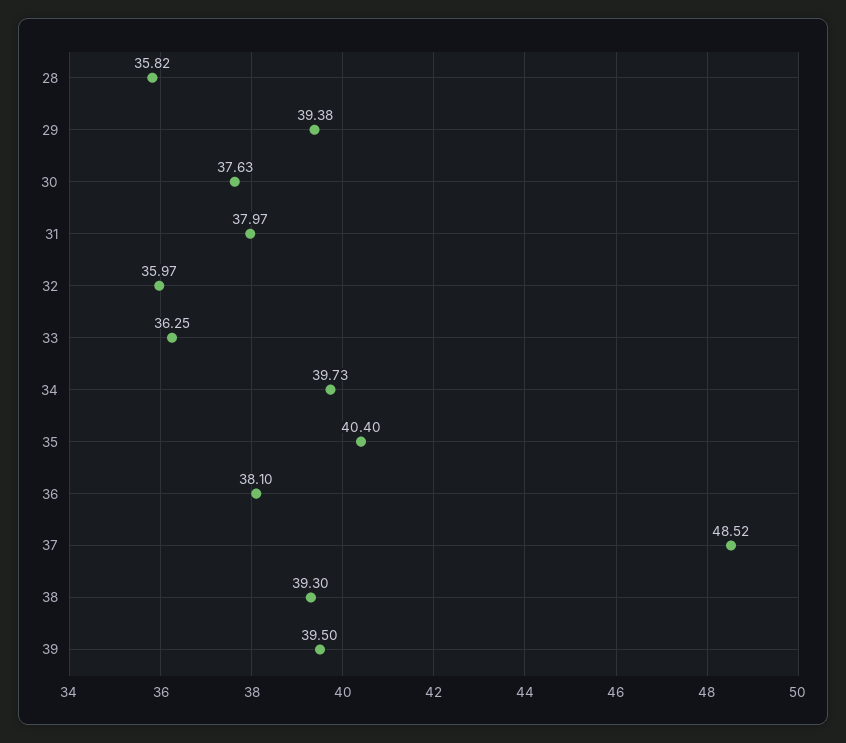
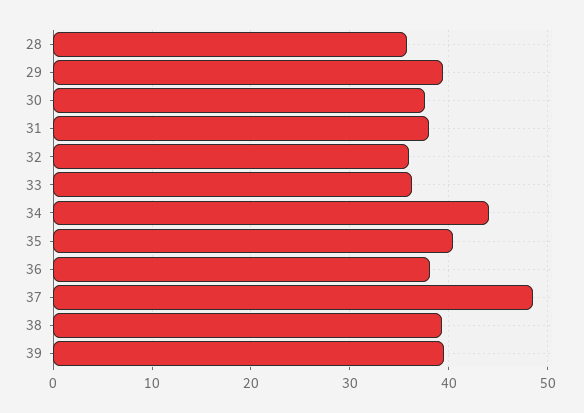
  {
    "28": 35.82,
    "29": 39.38,
    "30": 37.63,
    "31": 37.97,
    "32": 35.97,
    "33": 36.25,
-   "34": 39.73,
+   "34": 44,
    "35": 40.4,
    "36": 38.1,
    "37": 48.52,
    "38": 39.3,
    "39": 39.5
  }

